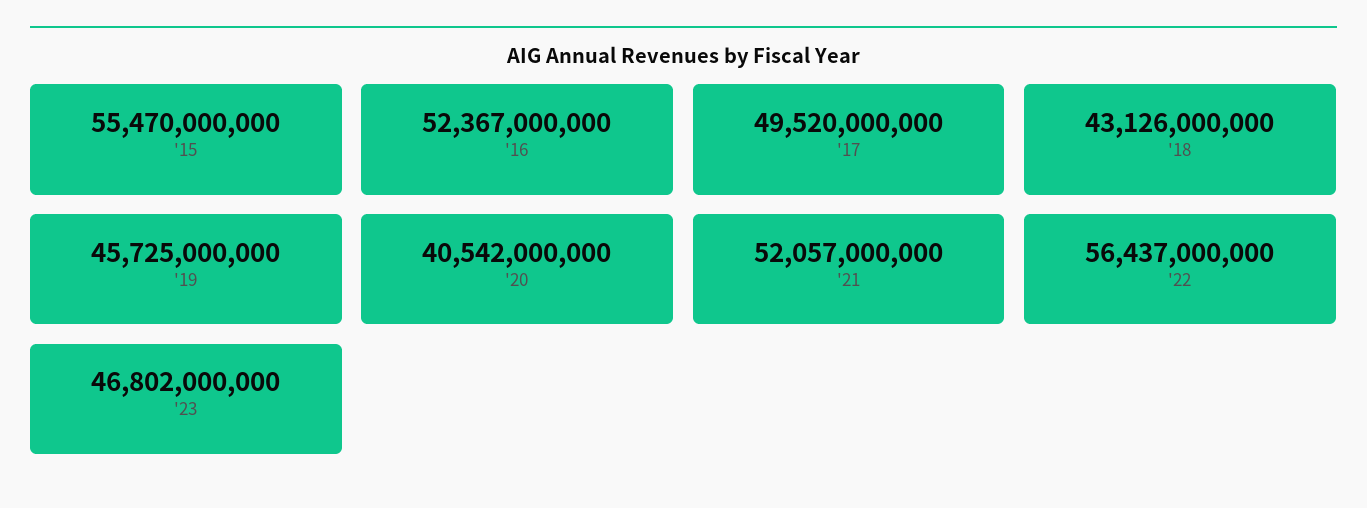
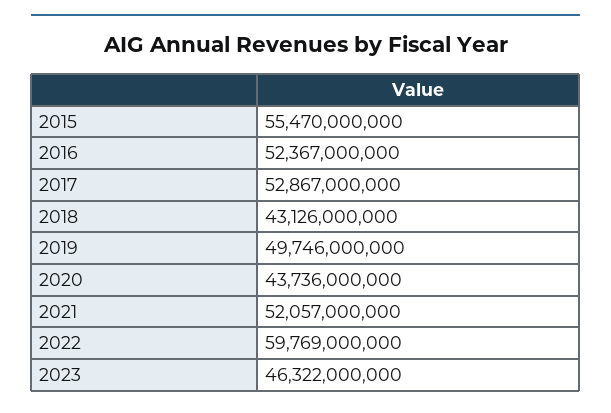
  {
    "'15": 55470000000,
    "'16": 52367000000,
-   "'17": 49520000000,
+   "'17": 52867000000,
    "'18": 43126000000,
-   "'19": 45725000000,
+   "'19": 49746000000,
-   "'20": 40542000000,
+   "'20": 43736000000,
    "'21": 52057000000,
-   "'22": 56437000000,
+   "'22": 59769000000,
-   "'23": 46802000000
+   "'23": 46322000000
  }

